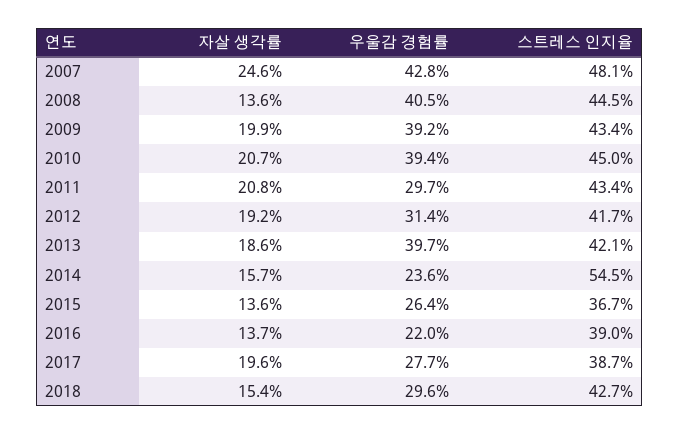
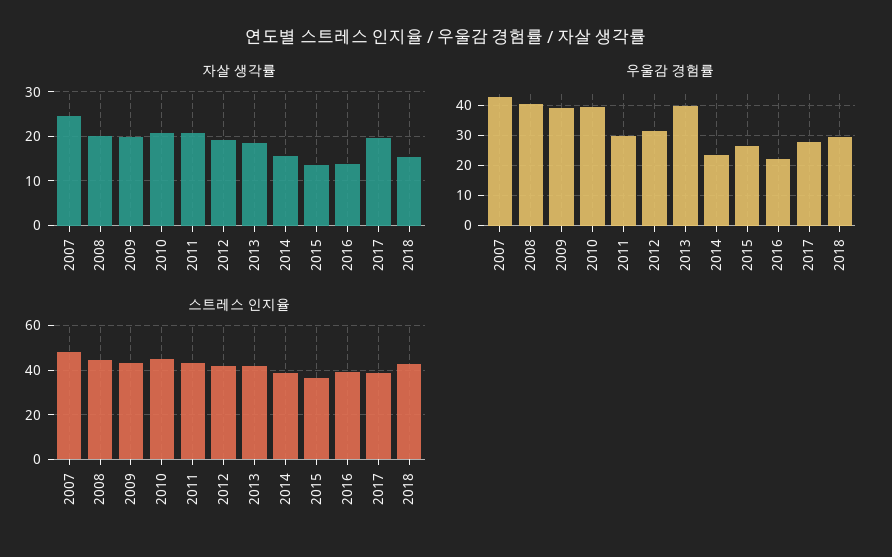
  {
    "자살 생각률": {
      "2007": 24.6,
-     "2008": 13.6,
+     "2008": 20,
      "2009": 19.9,
      "2010": 20.7,
      "2011": 20.8,
      "2012": 19.2,
      "2013": 18.6,
      "2014": 15.7,
      "2015": 13.6,
      "2016": 13.7,
      "2017": 19.6,
      "2018": 15.4
    },
    "우울감 경험률": {
      "2007": 42.8,
      "2008": 40.5,
      "2009": 39.2,
      "2010": 39.4,
      "2011": 29.7,
      "2012": 31.4,
      "2013": 39.7,
      "2014": 23.6,
      "2015": 26.4,
      "2016": 22,
      "2017": 27.7,
      "2018": 29.6
    },
    "스트레스 인지율": {
      "2007": 48.1,
      "2008": 44.5,
      "2009": 43.4,
      "2010": 45,
      "2011": 43.4,
      "2012": 41.7,
      "2013": 42.1,
-     "2014": 54.5,
+     "2014": 40,
      "2015": 36.7,
      "2016": 39,
      "2017": 38.7,
      "2018": 42.7
    }
  }

